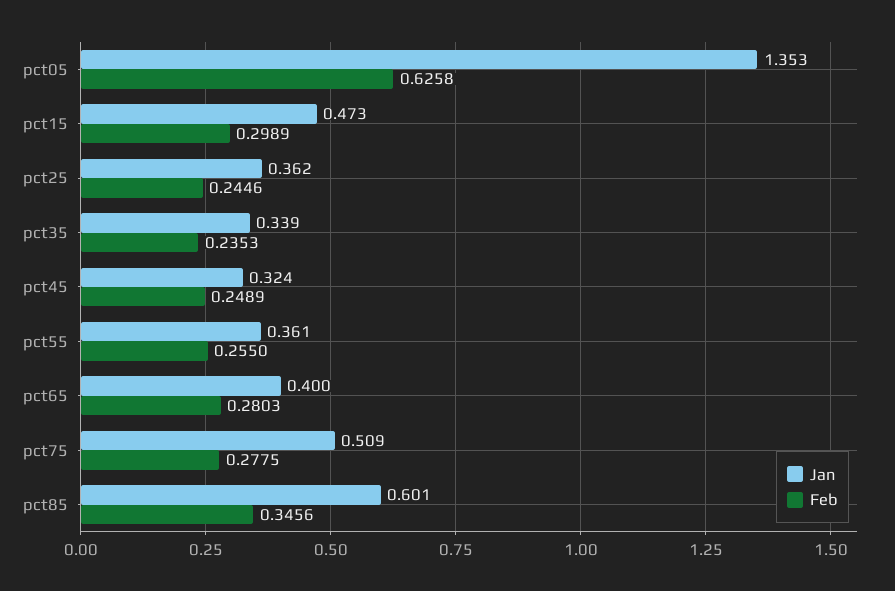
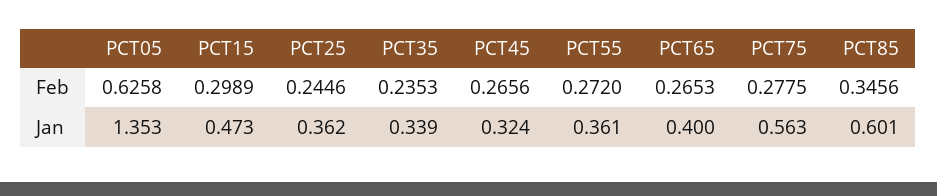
  {
    "Jan": {
      "pct05": 1.353,
      "pct15": 0.473,
      "pct25": 0.362,
      "pct35": 0.339,
      "pct45": 0.324,
      "pct55": 0.361,
      "pct65": 0.4,
-     "pct75": 0.509,
+     "pct75": 0.563,
      "pct85": 0.601
    },
    "Feb": {
      "pct05": 0.6258,
      "pct15": 0.2989,
      "pct25": 0.2446,
      "pct35": 0.2353,
-     "pct45": 0.2489,
+     "pct45": 0.2656,
-     "pct55": 0.255,
+     "pct55": 0.272,
-     "pct65": 0.2803,
+     "pct65": 0.2653,
      "pct75": 0.2775,
      "pct85": 0.3456
    }
  }

